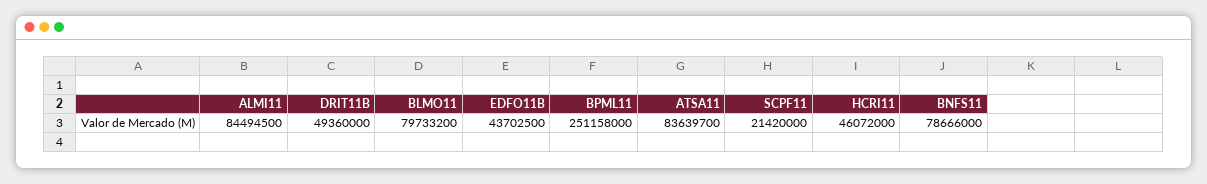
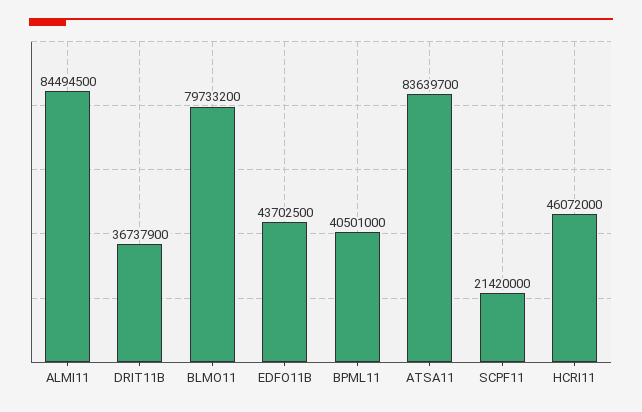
  {
    "ALMI11": 84494500,
-   "DRIT11B": 49360000,
+   "DRIT11B": 36737900,
    "BLMO11": 79733200,
    "EDFO11B": 43702500,
-   "BPML11": 251158000,
+   "BPML11": 40501000,
    "ATSA11": 83639700,
    "SCPF11": 21420000,
-   "HCRI11": 46072000,
+   "HCRI11": 46072000
-   "BNFS11": 78666000
  }

